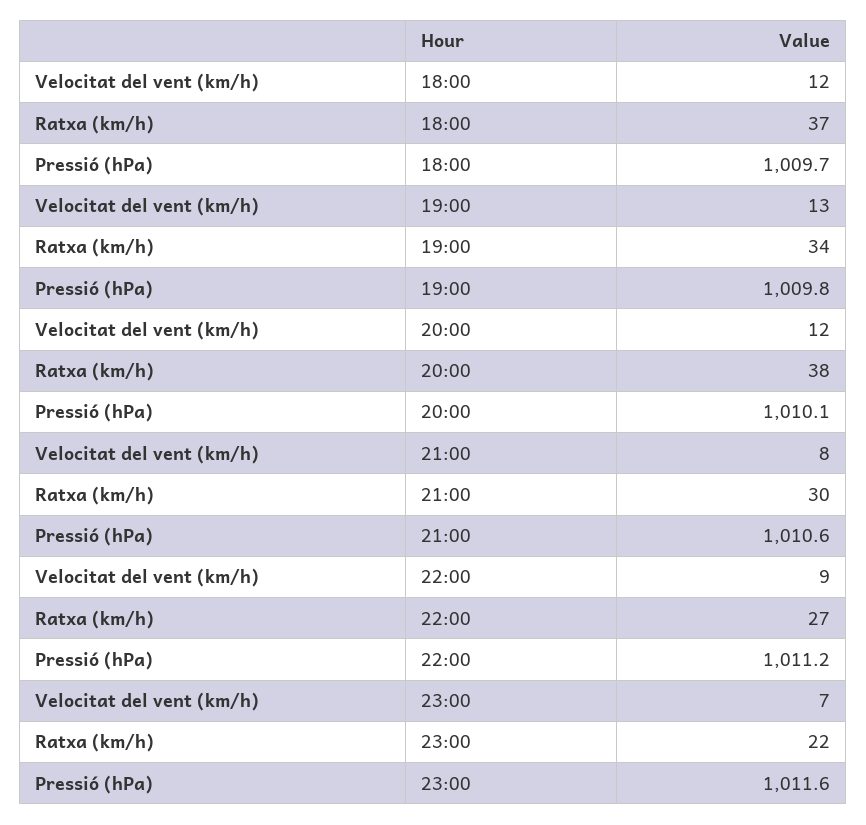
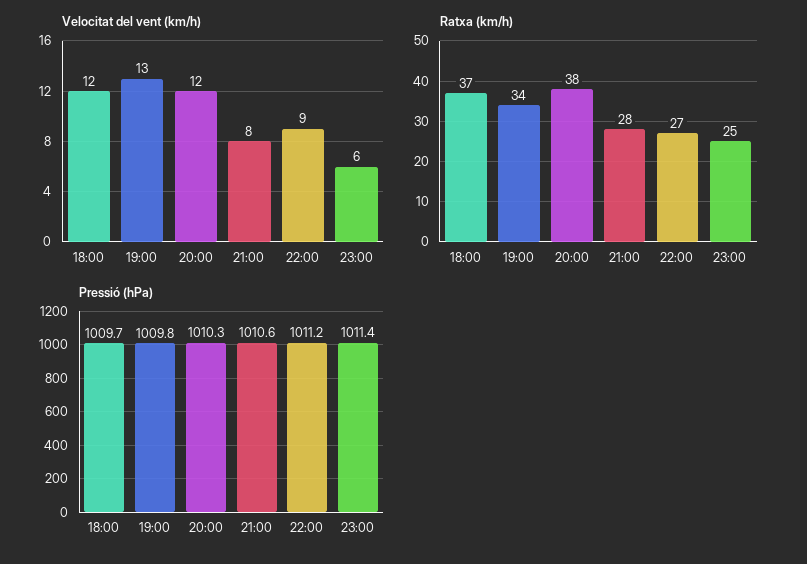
  {
    "Velocitat del vent (km/h)": {
      "18:00": 12,
      "19:00": 13,
      "20:00": 12,
      "21:00": 8,
      "22:00": 9,
-     "23:00": 7
+     "23:00": 6
    },
    "Ratxa (km/h)": {
      "18:00": 37,
      "19:00": 34,
      "20:00": 38,
-     "21:00": 30,
+     "21:00": 28,
      "22:00": 27,
-     "23:00": 22
+     "23:00": 25
    },
    "Pressió (hPa)": {
      "18:00": 1009.7,
      "19:00": 1009.8,
-     "20:00": 1010.1,
+     "20:00": 1010.3,
      "21:00": 1010.6,
      "22:00": 1011.2,
-     "23:00": 1011.6
+     "23:00": 1011.4
    }
  }

